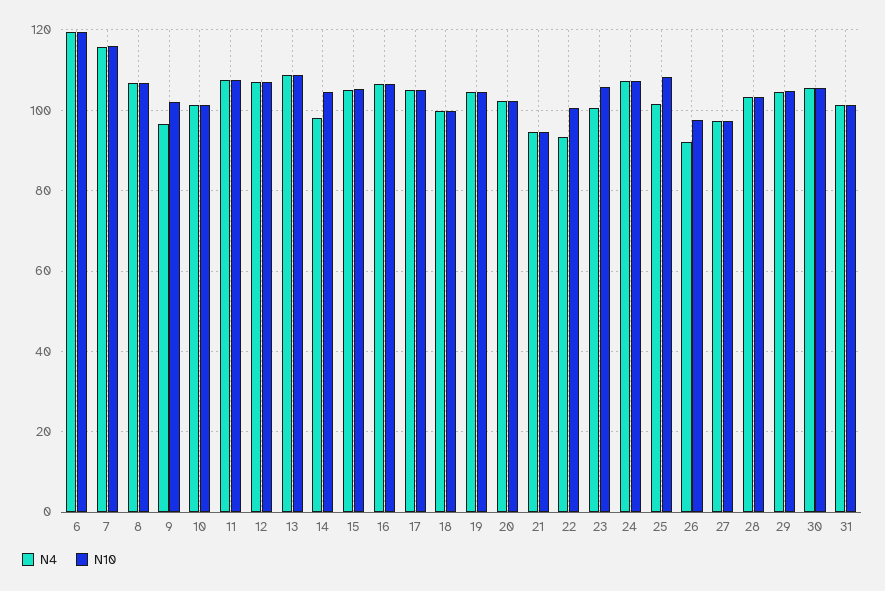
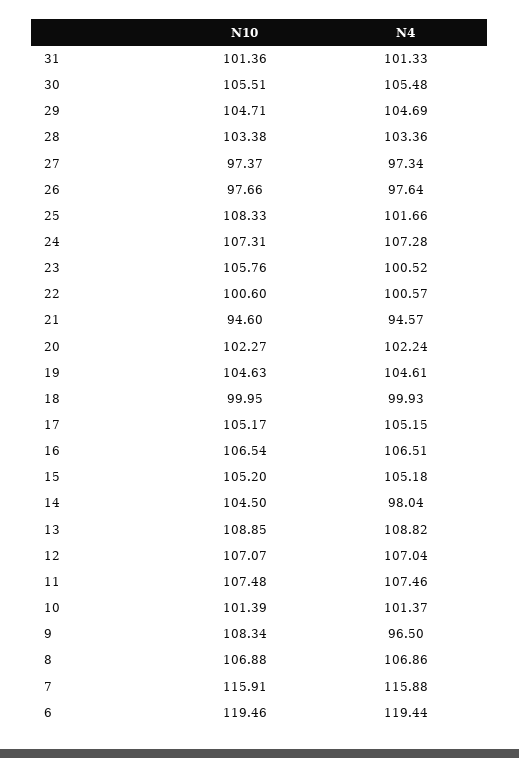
  {
    "N4": {
      "6": 119.44,
      "7": 115.88,
      "8": 106.86,
      "9": 96.5,
      "10": 101.37,
      "11": 107.46,
      "12": 107.04,
      "13": 108.82,
      "14": 98.04,
      "15": 105.18,
      "16": 106.51,
      "17": 105.15,
      "18": 99.93,
      "19": 104.61,
      "20": 102.24,
      "21": 94.57,
-     "22": 94,
+     "22": 100.57,
      "23": 100.52,
      "24": 107.28,
      "25": 101.66,
-     "26": 92,
+     "26": 97.64,
      "27": 97.34,
      "28": 103.36,
      "29": 104.69,
      "30": 105.48,
      "31": 101.33
    },
    "N10": {
      "6": 119.46,
      "7": 115.91,
      "8": 106.88,
-     "9": 102,
+     "9": 108.34,
      "10": 101.39,
      "11": 107.48,
      "12": 107.07,
      "13": 108.85,
      "14": 104.5,
      "15": 105.2,
      "16": 106.54,
      "17": 105.17,
      "18": 99.95,
      "19": 104.63,
      "20": 102.27,
      "21": 94.6,
      "22": 100.6,
      "23": 105.76,
      "24": 107.31,
      "25": 108.33,
      "26": 97.66,
      "27": 97.37,
      "28": 103.38,
      "29": 104.71,
      "30": 105.51,
      "31": 101.36
    }
  }

